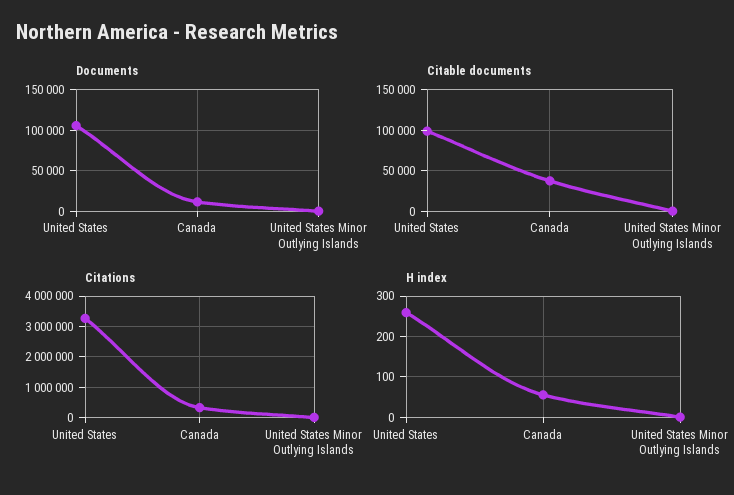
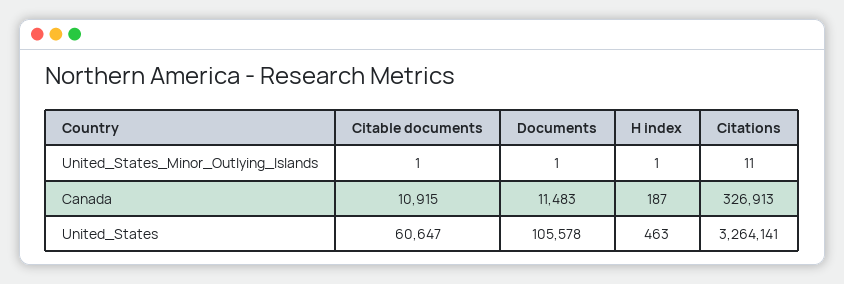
  {
    "Documents": {
      "United States": 105578,
      "Canada": 11483,
      "United States Minor Outlying Islands": 1
    },
    "Citable documents": {
-     "United States": 100000,
+     "United States": 60647,
-     "Canada": 40000,
+     "Canada": 10915,
      "United States Minor Outlying Islands": 1
    },
    "Citations": {
      "United States": 3264141,
      "Canada": 326913,
      "United States Minor Outlying Islands": 11
    },
    "H index": {
-     "United States": 260,
+     "United States": 463,
-     "Canada": 60,
+     "Canada": 187,
      "United States Minor Outlying Islands": 1
    }
  }

